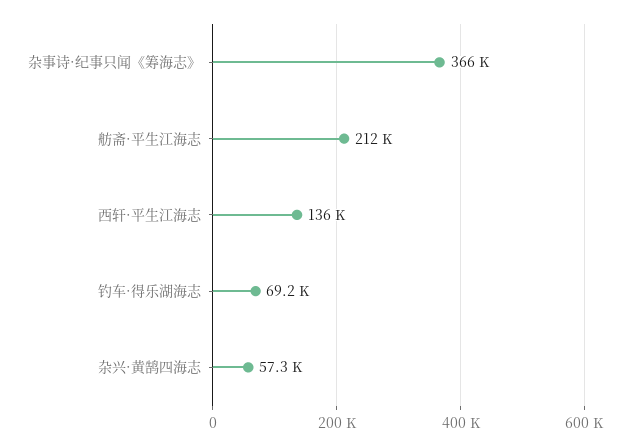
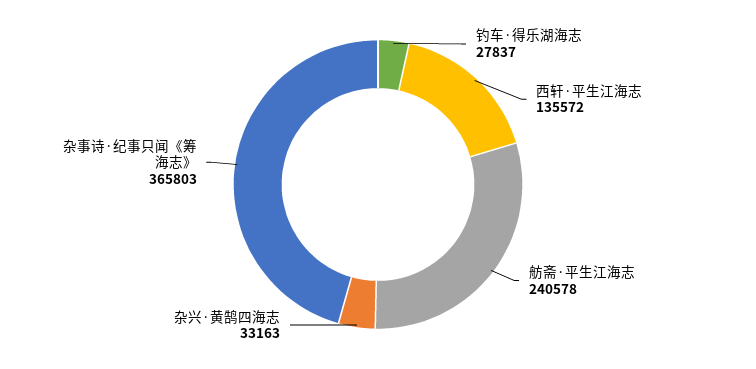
  {
    "杂事诗·纪事只闻《筹海志》": 365803,
-   "舫斋·平生江海志": 212000,
+   "舫斋·平生江海志": 240578,
    "西轩·平生江海志": 135572,
-   "钓车·得乐湖海志": 69200,
+   "钓车·得乐湖海志": 27837,
-   "杂兴·黄鹄四海志": 57300
+   "杂兴·黄鹄四海志": 33163
  }

